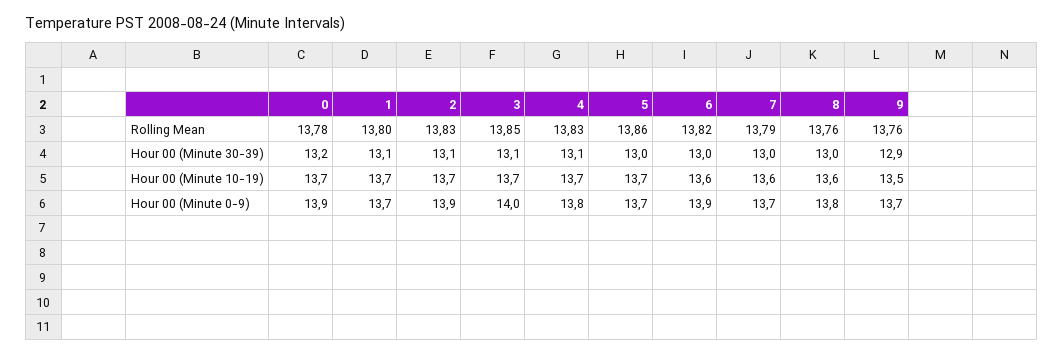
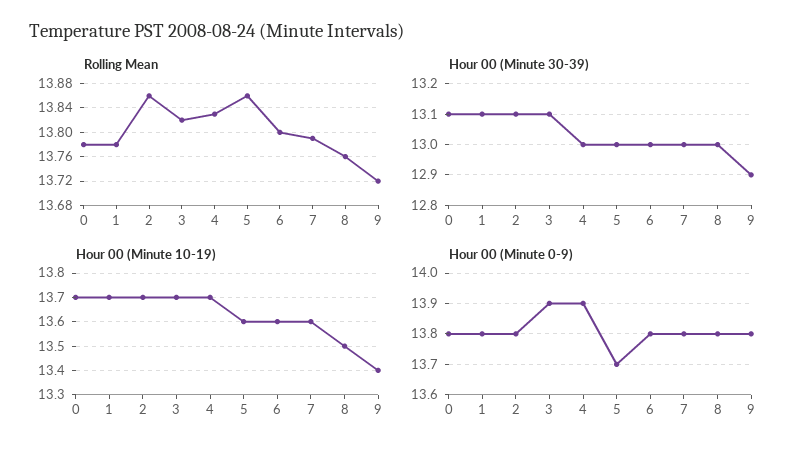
  {
    "Rolling Mean": {
      "0": 13.78,
-     "1": 13.8,
+     "1": 13.78,
-     "2": 13.83,
+     "2": 13.86,
-     "3": 13.85,
+     "3": 13.82,
      "4": 13.83,
      "5": 13.86,
-     "6": 13.82,
+     "6": 13.8,
      "7": 13.79,
      "8": 13.76,
-     "9": 13.76
+     "9": 13.72
    },
    "Hour 00 (Minute 30-39)": {
-     "0": 13.2,
+     "0": 13.1,
      "1": 13.1,
      "2": 13.1,
      "3": 13.1,
-     "4": 13.1,
+     "4": 13,
      "5": 13,
      "6": 13,
      "7": 13,
      "8": 13,
      "9": 12.9
    },
    "Hour 00 (Minute 10-19)": {
      "0": 13.7,
      "1": 13.7,
      "2": 13.7,
      "3": 13.7,
      "4": 13.7,
-     "5": 13.7,
+     "5": 13.6,
      "6": 13.6,
      "7": 13.6,
-     "8": 13.6,
+     "8": 13.5,
-     "9": 13.5
+     "9": 13.4
    },
    "Hour 00 (Minute 0-9)": {
-     "0": 13.9,
+     "0": 13.8,
-     "1": 13.7,
+     "1": 13.8,
-     "2": 13.9,
+     "2": 13.8,
-     "3": 14,
+     "3": 13.9,
-     "4": 13.8,
+     "4": 13.9,
      "5": 13.7,
-     "6": 13.9,
+     "6": 13.8,
-     "7": 13.7,
+     "7": 13.8,
      "8": 13.8,
-     "9": 13.7
+     "9": 13.8
    }
  }

